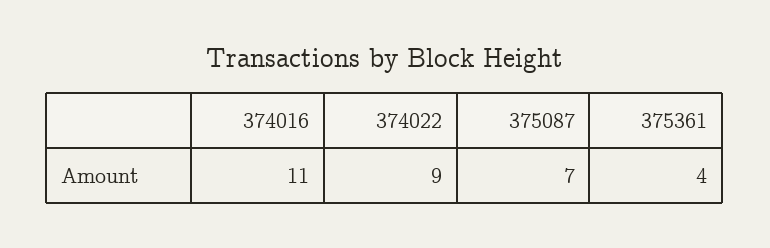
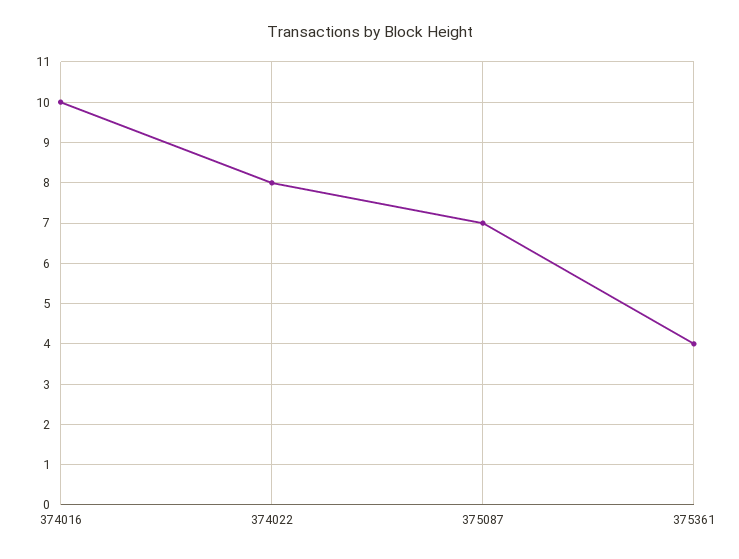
  {
-   "374016": 11,
+   "374016": 10,
-   "374022": 9,
+   "374022": 8,
    "375087": 7,
    "375361": 4
  }

